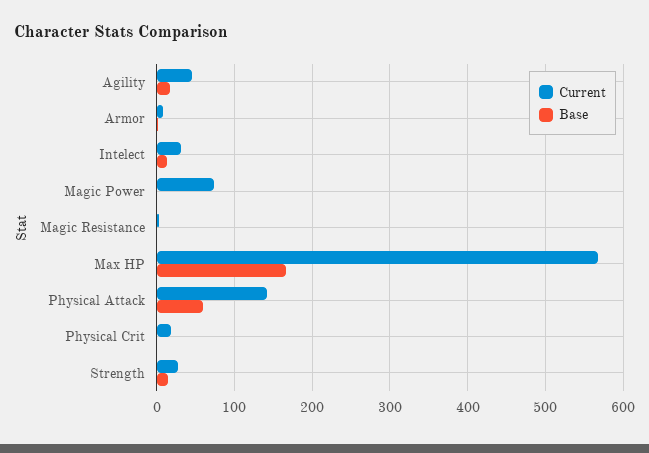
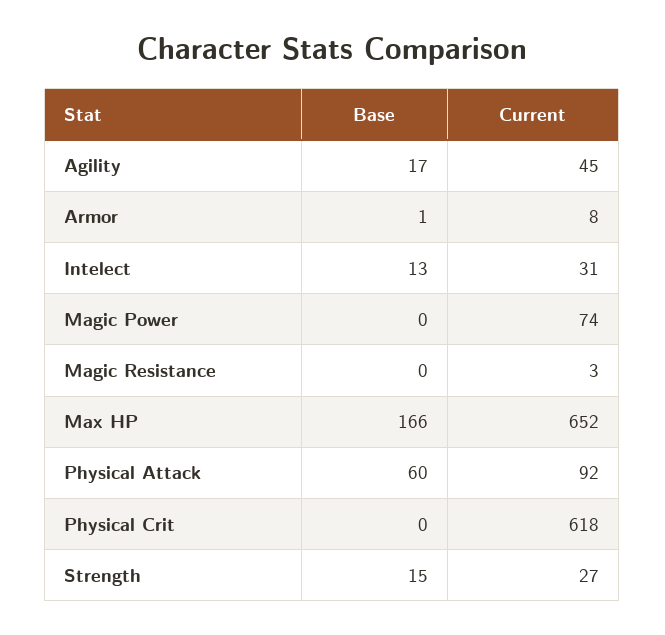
  {
    "Current": {
      "Agility": 45,
      "Armor": 8,
      "Intelect": 31,
      "Magic Power": 74,
      "Magic Resistance": 3,
-     "Max HP": 570,
+     "Max HP": 652,
-     "Physical Attack": 140,
+     "Physical Attack": 92,
-     "Physical Crit": 20,
+     "Physical Crit": 618,
      "Strength": 27
    },
    "Base": {
      "Agility": 17,
      "Armor": 1,
      "Intelect": 13,
      "Magic Power": 0,
      "Magic Resistance": 0,
      "Max HP": 166,
      "Physical Attack": 60,
      "Physical Crit": 0,
      "Strength": 15
    }
  }

